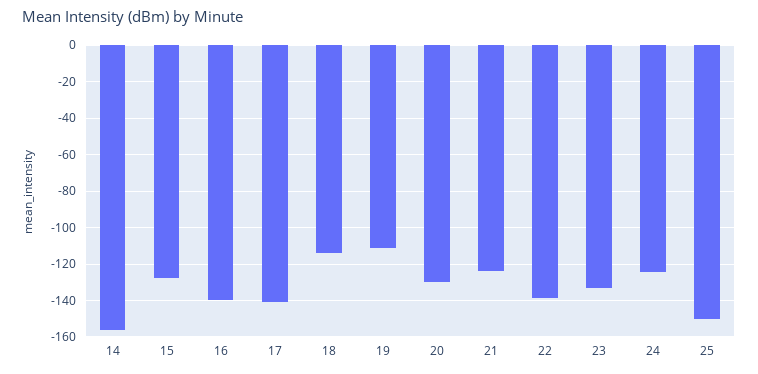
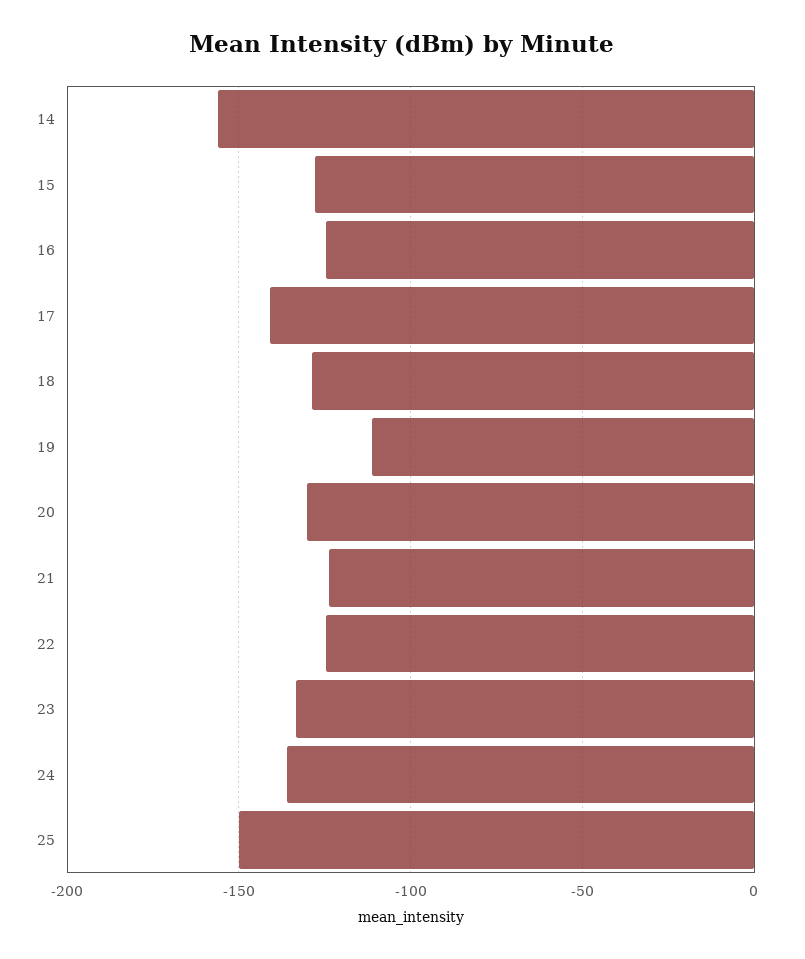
  {
    "14": -155,
    "15": -130,
-   "16": -140,
+   "16": -125,
    "17": -140,
-   "18": -115,
+   "18": -130,
    "19": -110,
    "20": -130,
    "21": -125,
-   "22": -140,
+   "22": -125,
    "23": -135,
-   "24": -125,
+   "24": -135,
    "25": -150
  }

